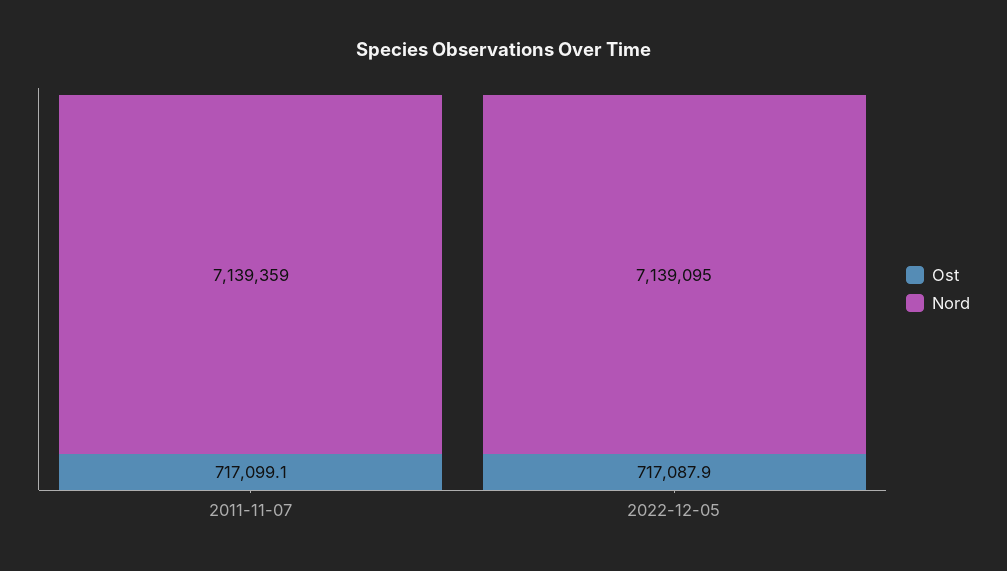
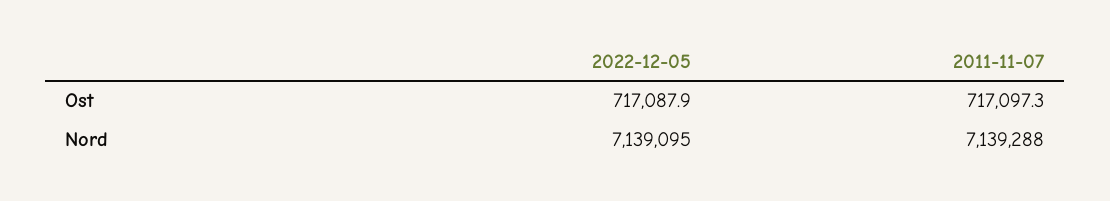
  {
    "Ost": {
-     "2011-11-07": 717099.1,
+     "2011-11-07": 717097.3,
      "2022-12-05": 717087.9
    },
    "Nord": {
-     "2011-11-07": 7139359,
+     "2011-11-07": 7139288,
      "2022-12-05": 7139095
    }
  }

